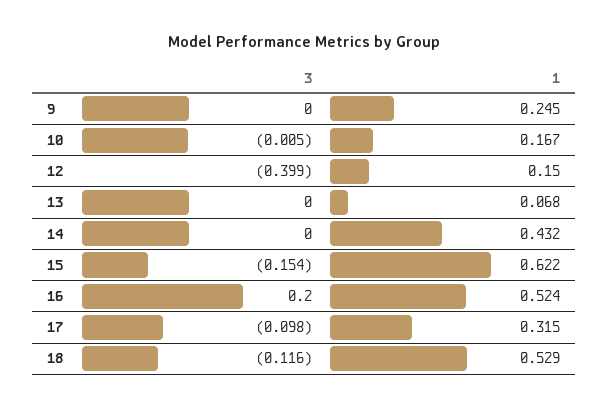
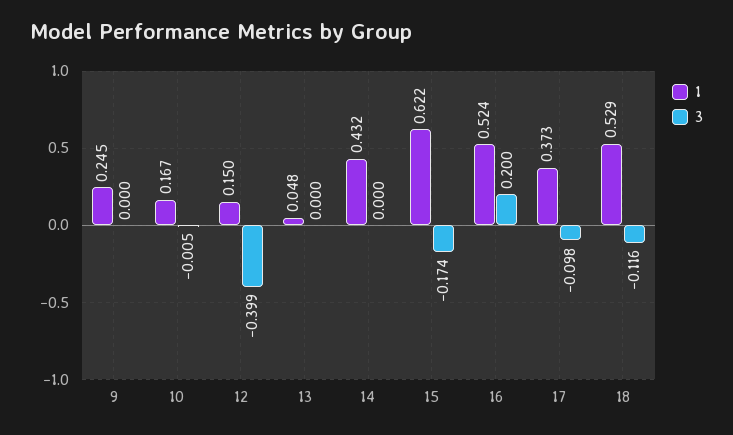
  {
    "3": {
      "9": 0,
      "10": -0.005,
      "12": -0.399,
      "13": 0,
      "14": 0,
-     "15": -0.154,
+     "15": -0.174,
      "16": 0.2,
      "17": -0.098,
      "18": -0.116
    },
    "1": {
      "9": 0.245,
      "10": 0.167,
      "12": 0.15,
-     "13": 0.068,
+     "13": 0.048,
      "14": 0.432,
      "15": 0.622,
      "16": 0.524,
-     "17": 0.315,
+     "17": 0.373,
      "18": 0.529
    }
  }

